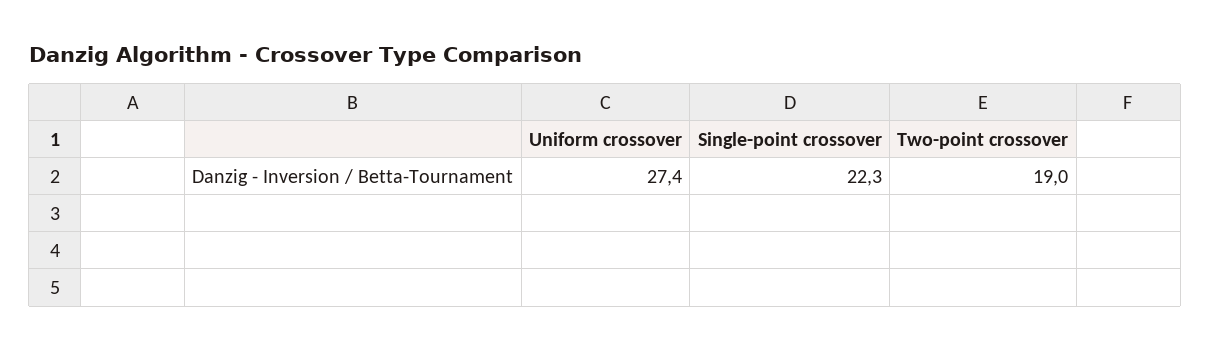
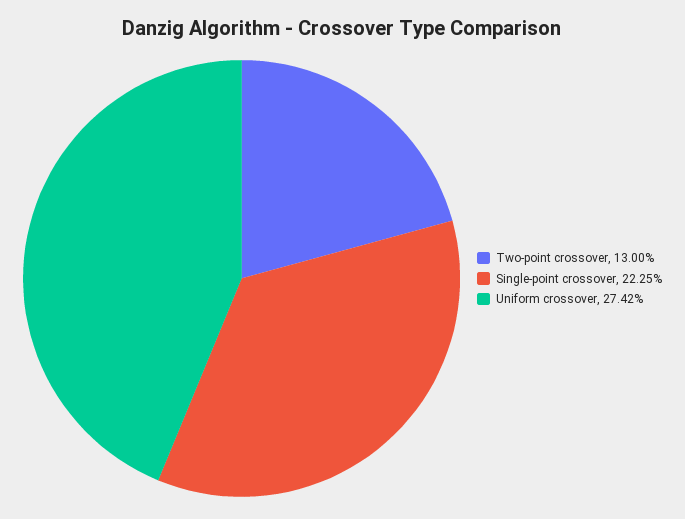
  {
    "Uniform crossover": 27.42,
    "Single-point crossover": 22.25,
-   "Two-point crossover": 19
+   "Two-point crossover": 13
  }

